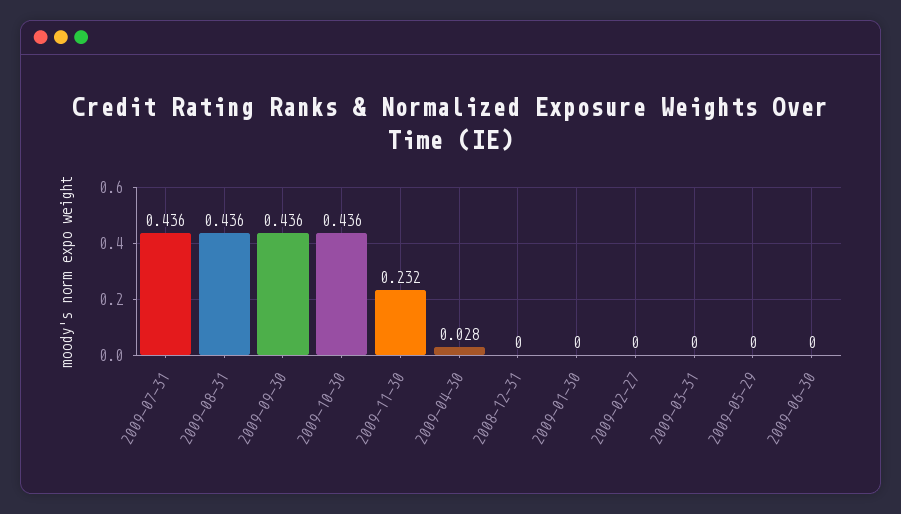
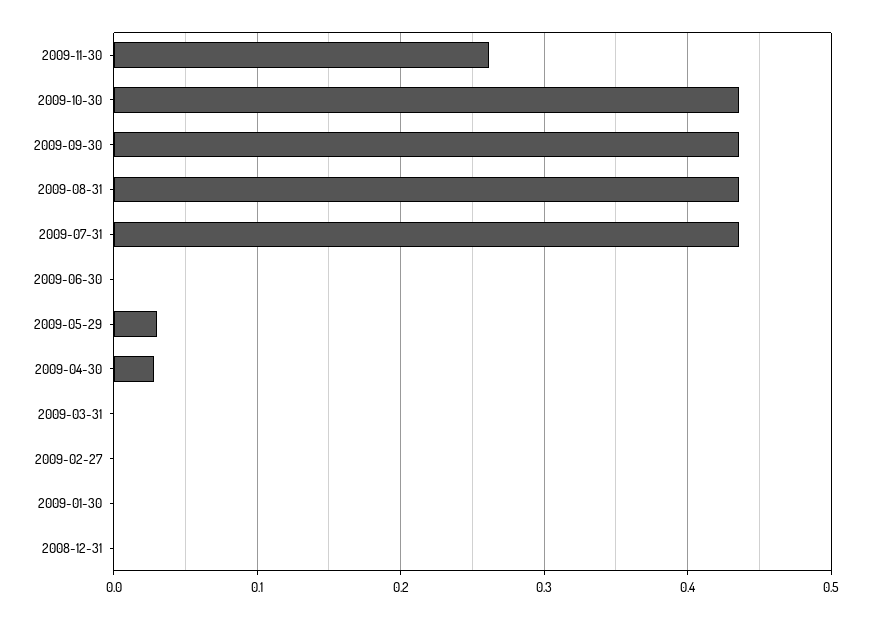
  {
    "2009-07-31": 0.436,
    "2009-08-31": 0.436,
    "2009-09-30": 0.436,
    "2009-10-30": 0.436,
-   "2009-11-30": 0.232,
+   "2009-11-30": 0.26,
    "2009-04-30": 0.028,
    "2008-12-31": 0,
    "2009-01-30": 0,
    "2009-02-27": 0,
    "2009-03-31": 0,
-   "2009-05-29": 0,
+   "2009-05-29": 0.03,
    "2009-06-30": 0
  }

